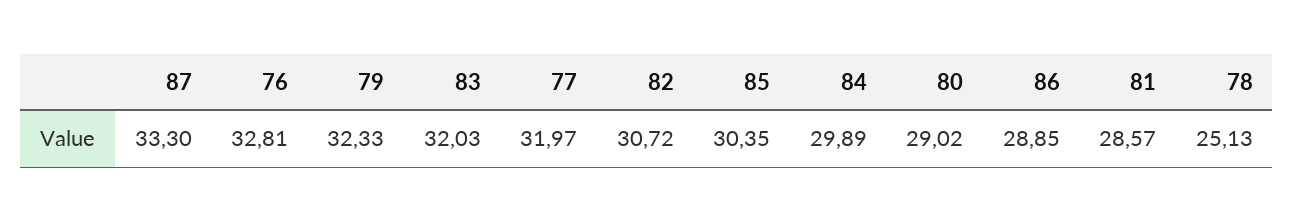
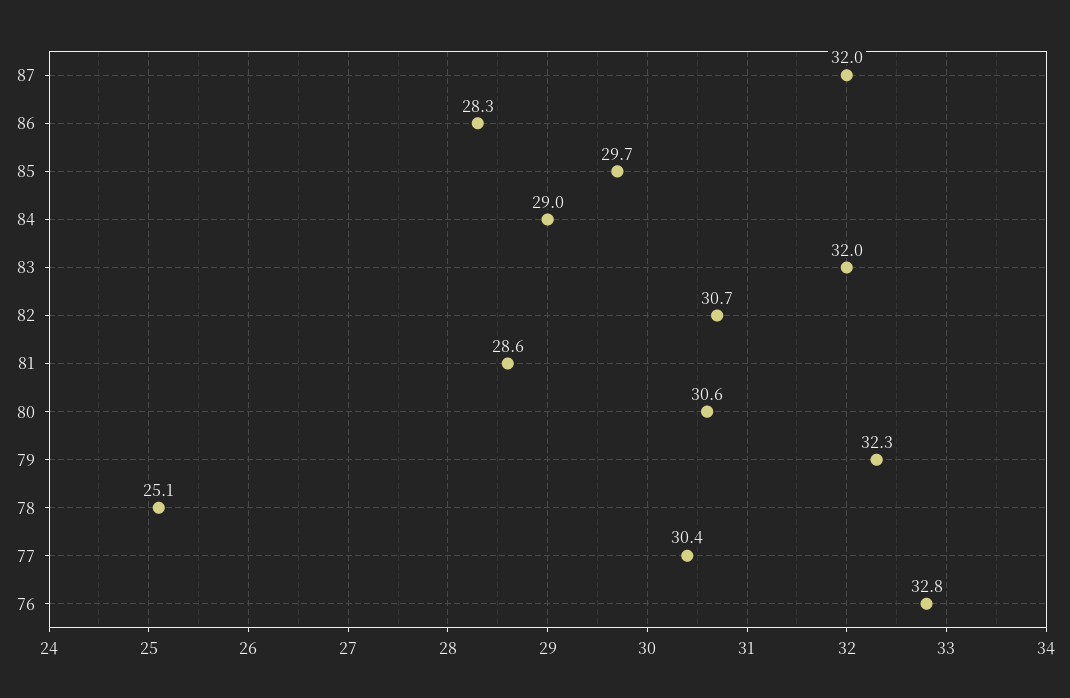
  {
-   "87": 33.3,
+   "87": 32,
    "76": 32.81,
    "79": 32.33,
    "83": 32.03,
-   "77": 31.97,
+   "77": 30.4,
    "82": 30.72,
-   "85": 30.35,
+   "85": 29.7,
-   "84": 29.89,
+   "84": 29,
-   "80": 29.02,
+   "80": 30.6,
-   "86": 28.85,
+   "86": 28.3,
    "81": 28.57,
    "78": 25.13
  }

